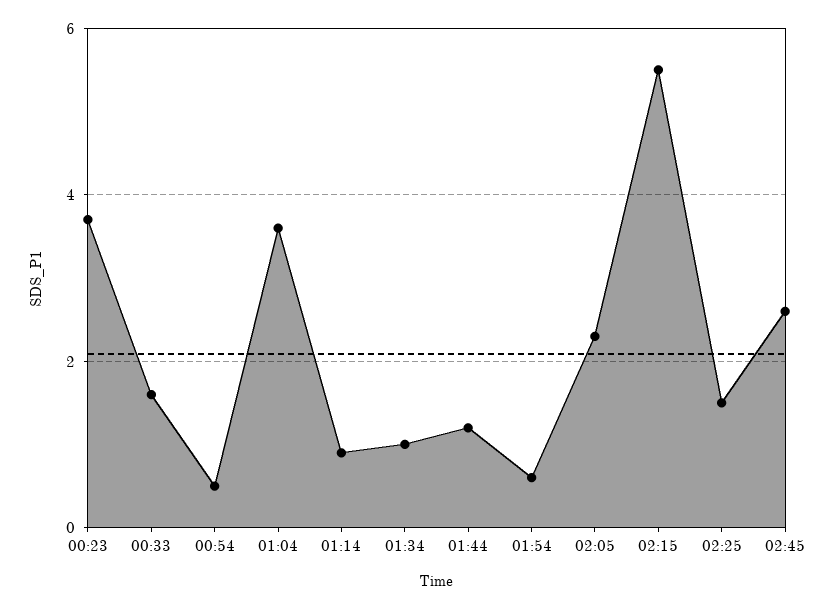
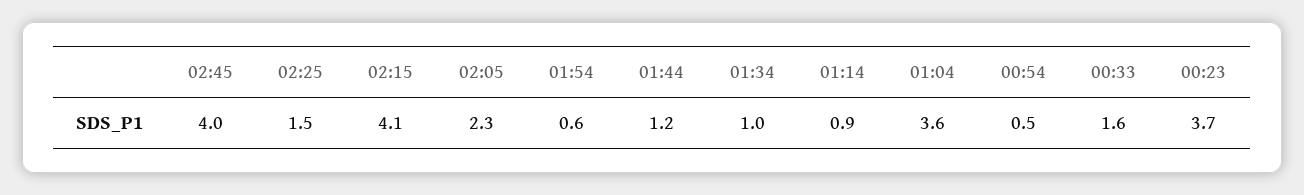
  {
    "00:23": 3.7,
    "00:33": 1.6,
    "00:54": 0.5,
    "01:04": 3.6,
    "01:14": 0.9,
    "01:34": 1,
    "01:44": 1.2,
    "01:54": 0.6,
    "02:05": 2.3,
-   "02:15": 5.5,
+   "02:15": 4.1,
    "02:25": 1.5,
-   "02:45": 2.5
+   "02:45": 4
  }

